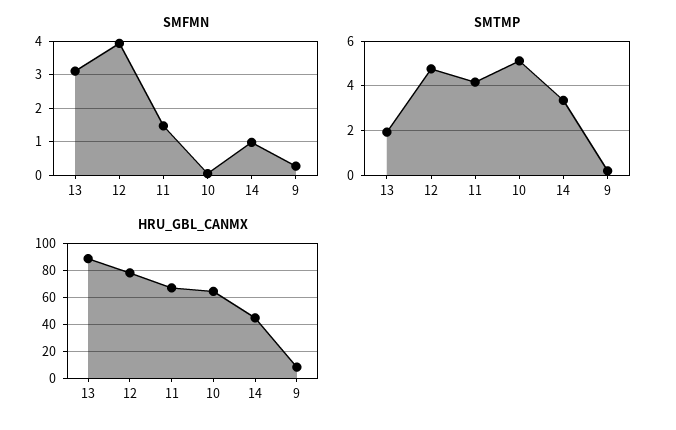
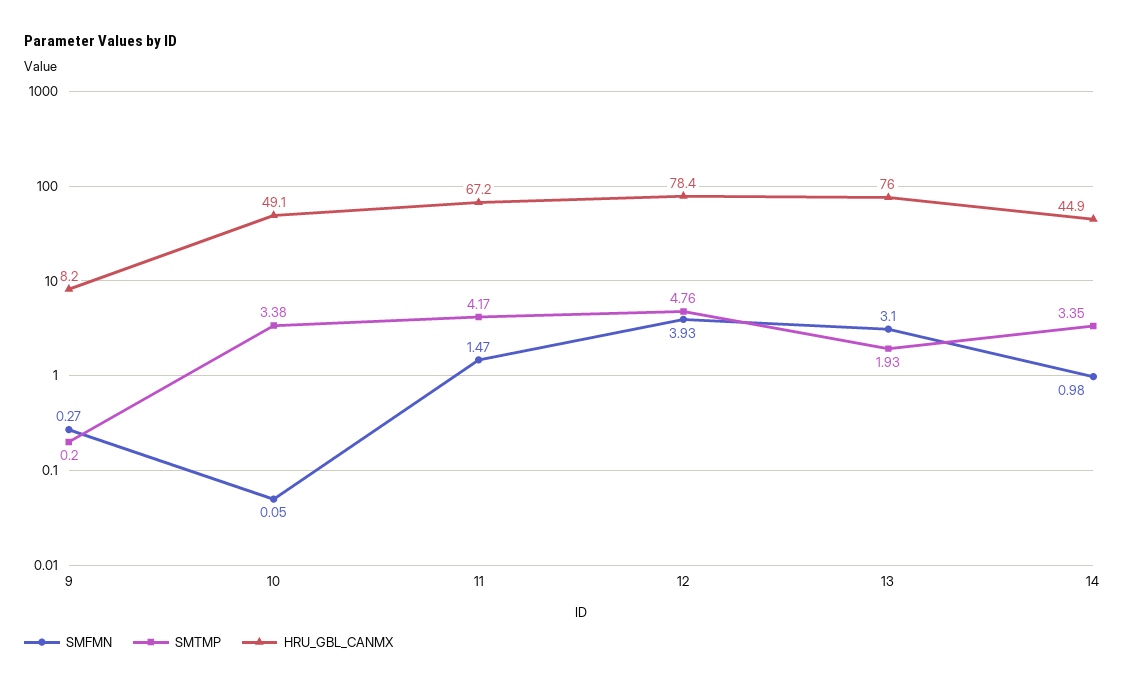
  {
    "SMFMN": {
      "13": 3.1,
      "12": 3.93,
      "11": 1.47,
      "10": 0.05,
      "14": 0.98,
      "9": 0.27
    },
    "SMTMP": {
      "13": 1.93,
      "12": 4.76,
      "11": 4.17,
-     "10": 5,
+     "10": 3.38,
      "14": 3.35,
      "9": 0.2
    },
    "HRU_GBL_CANMX": {
-     "13": 90,
+     "13": 76,
      "12": 78.4,
      "11": 67.2,
-     "10": 65,
+     "10": 49.1,
      "14": 44.9,
      "9": 8.2
    }
  }

